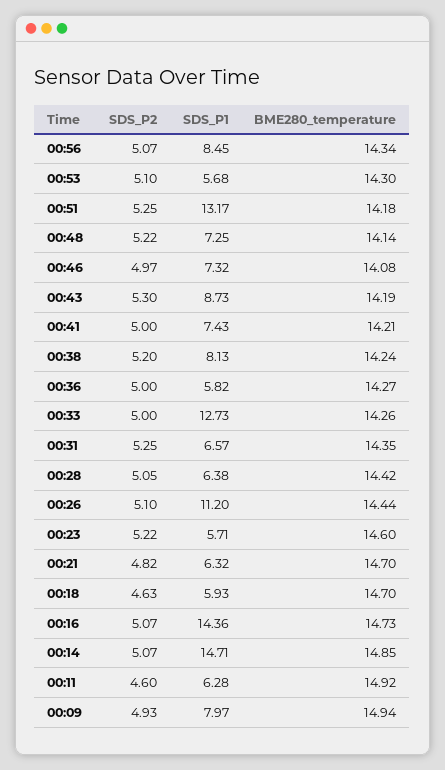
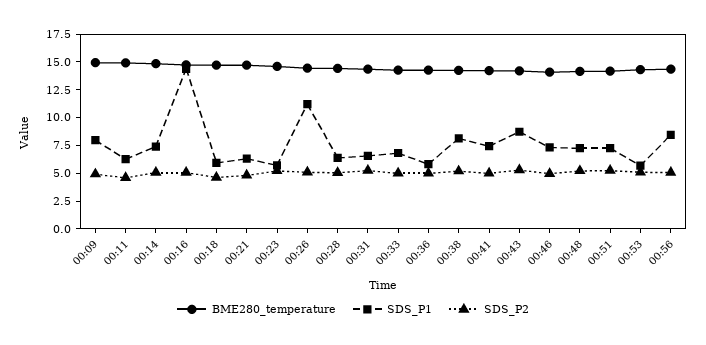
  {
    "SDS_P2": {
      "00:56": 5.07,
      "00:53": 5.1,
      "00:51": 5.25,
      "00:48": 5.22,
      "00:46": 4.97,
      "00:43": 5.3,
      "00:41": 5,
      "00:38": 5.2,
      "00:36": 5,
      "00:33": 5,
      "00:31": 5.25,
      "00:28": 5.05,
      "00:26": 5.1,
      "00:23": 5.22,
      "00:21": 4.82,
      "00:18": 4.63,
      "00:16": 5.07,
      "00:14": 5.07,
      "00:11": 4.6,
      "00:09": 4.93
    },
    "SDS_P1": {
      "00:56": 8.45,
      "00:53": 5.68,
-     "00:51": 13.17,
+     "00:51": 7.5,
      "00:48": 7.25,
      "00:46": 7.32,
      "00:43": 8.73,
      "00:41": 7.43,
      "00:38": 8.13,
      "00:36": 5.82,
-     "00:33": 12.73,
+     "00:33": 7.5,
      "00:31": 6.57,
      "00:28": 6.38,
      "00:26": 11.2,
      "00:23": 5.71,
      "00:21": 6.32,
      "00:18": 5.93,
      "00:16": 14.36,
-     "00:14": 14.71,
+     "00:14": 7.5,
      "00:11": 6.28,
      "00:09": 7.97
    },
    "BME280_temperature": {
      "00:56": 14.34,
      "00:53": 14.3,
      "00:51": 14.18,
      "00:48": 14.14,
      "00:46": 14.08,
      "00:43": 14.19,
      "00:41": 14.21,
      "00:38": 14.24,
      "00:36": 14.27,
      "00:33": 14.26,
      "00:31": 14.35,
      "00:28": 14.42,
      "00:26": 14.44,
      "00:23": 14.6,
      "00:21": 14.7,
      "00:18": 14.7,
      "00:16": 14.73,
      "00:14": 14.85,
      "00:11": 14.92,
      "00:09": 14.94
    }
  }

